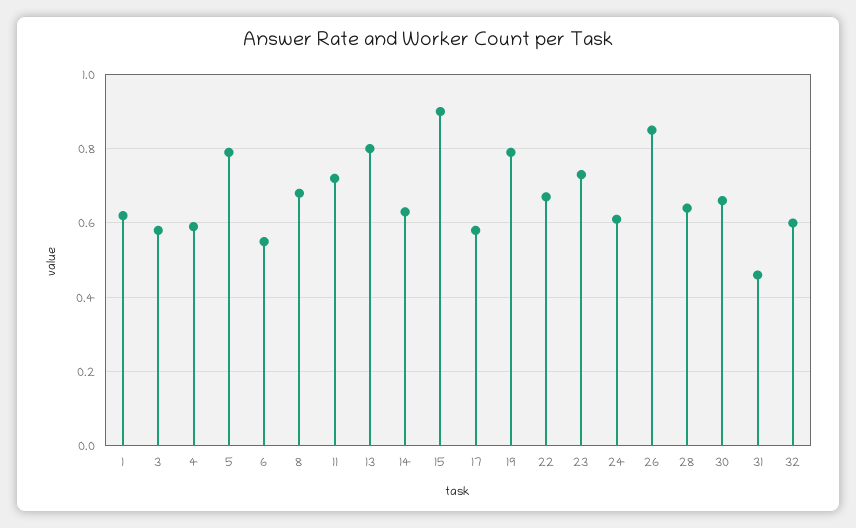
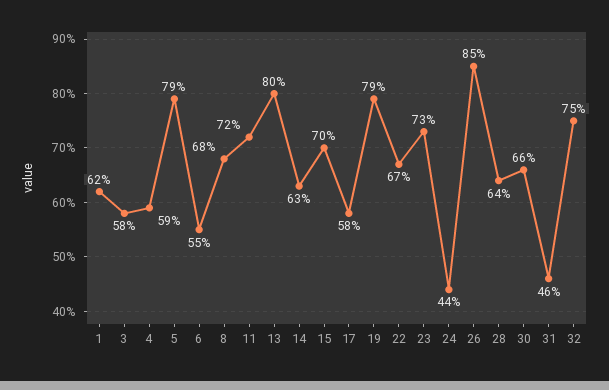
  {
    "1": 0.62,
    "3": 0.58,
    "4": 0.59,
    "5": 0.79,
    "6": 0.55,
    "8": 0.68,
    "11": 0.72,
    "13": 0.8,
    "14": 0.63,
-   "15": 0.9,
+   "15": 0.7,
    "17": 0.58,
    "19": 0.79,
    "22": 0.67,
    "23": 0.73,
-   "24": 0.6,
+   "24": 0.44,
    "26": 0.85,
    "28": 0.64,
    "30": 0.66,
    "31": 0.46,
-   "32": 0.6
+   "32": 0.75
  }

